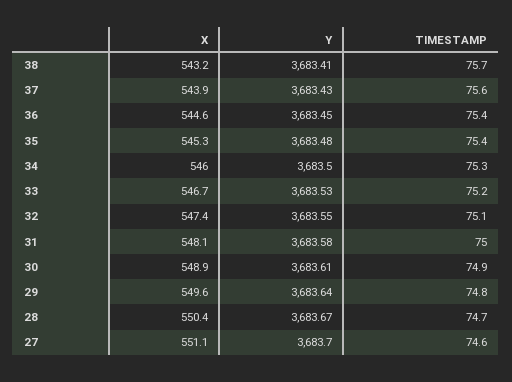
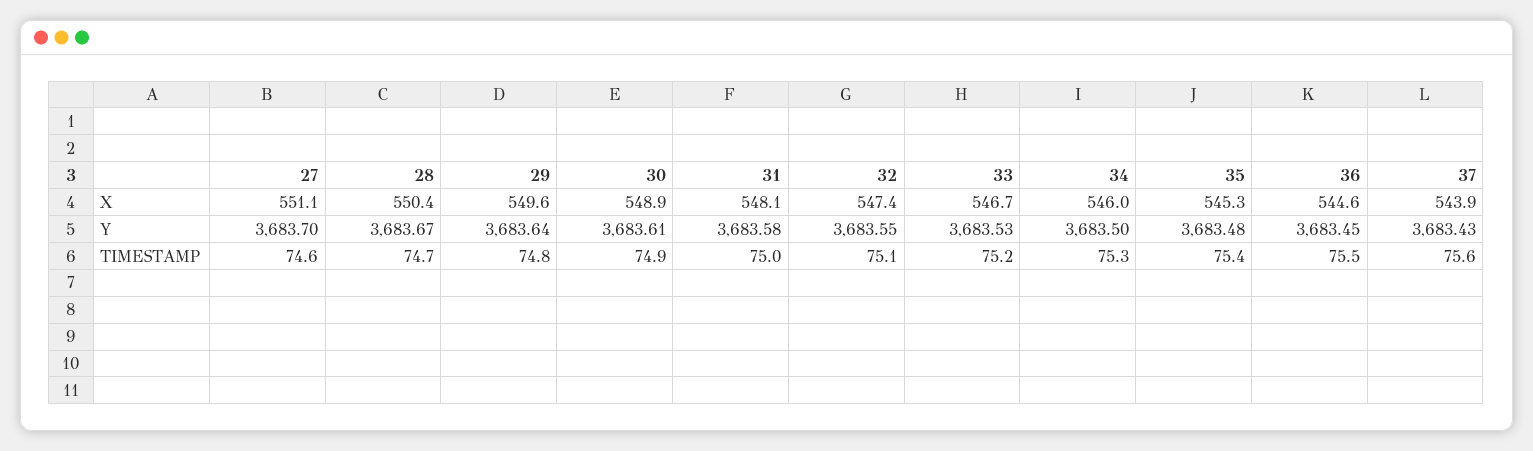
  {
    "X": {
-     "38": 543.2,
      "37": 543.9,
      "36": 544.6,
      "35": 545.3,
      "34": 546,
      "33": 546.7,
      "32": 547.4,
      "31": 548.1,
      "30": 548.9,
      "29": 549.6,
      "28": 550.4,
      "27": 551.1
    },
    "Y": {
-     "38": 3683.41,
      "37": 3683.43,
      "36": 3683.45,
      "35": 3683.48,
      "34": 3683.5,
      "33": 3683.53,
      "32": 3683.55,
      "31": 3683.58,
      "30": 3683.61,
      "29": 3683.64,
      "28": 3683.67,
      "27": 3683.7
    },
    "TIMESTAMP": {
-     "38": 75.7,
      "37": 75.6,
-     "36": 75.4,
+     "36": 75.5,
      "35": 75.4,
      "34": 75.3,
      "33": 75.2,
      "32": 75.1,
      "31": 75,
      "30": 74.9,
      "29": 74.8,
      "28": 74.7,
      "27": 74.6
    }
  }

